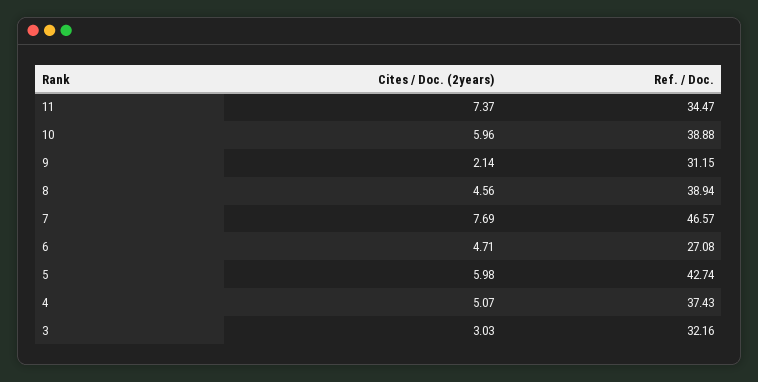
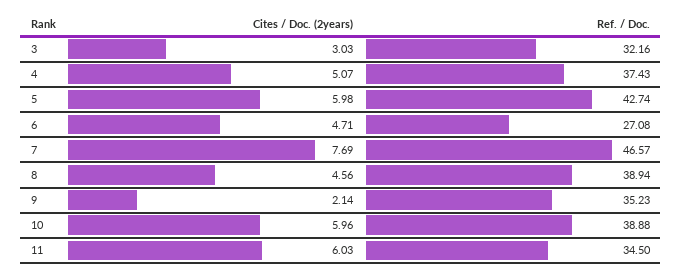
  {
    "Cites / Doc. (2years)": {
-     "11": 7.37,
+     "11": 6.03,
      "10": 5.96,
      "9": 2.14,
      "8": 4.56,
      "7": 7.69,
      "6": 4.71,
      "5": 5.98,
      "4": 5.07,
      "3": 3.03
    },
    "Ref. / Doc.": {
-     "11": 34.47,
+     "11": 34.5,
      "10": 38.88,
-     "9": 31.15,
+     "9": 35.23,
      "8": 38.94,
      "7": 46.57,
      "6": 27.08,
      "5": 42.74,
      "4": 37.43,
      "3": 32.16
    }
  }

